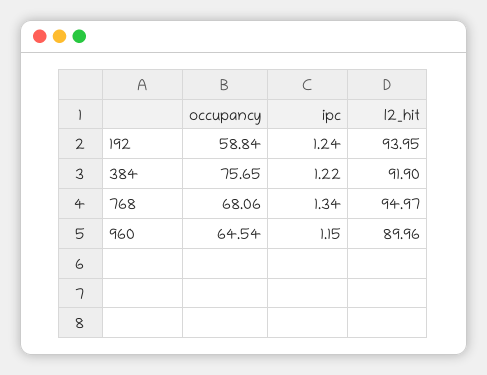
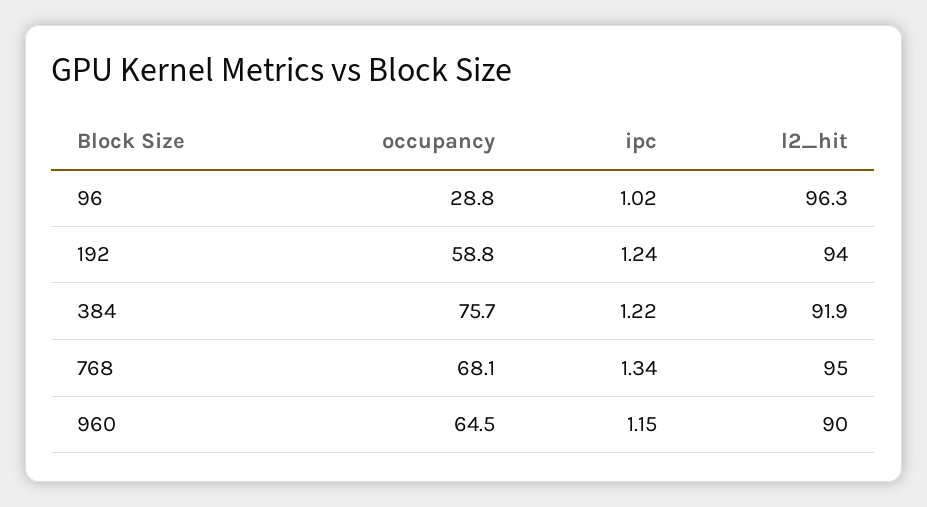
  {
    "occupancy": {
      "192": 58.84,
      "384": 75.65,
      "768": 68.06,
-     "960": 64.54
+     "960": 64.54,
+     "96": 28.8
    },
    "ipc": {
      "192": 1.24,
      "384": 1.22,
      "768": 1.34,
-     "960": 1.15
+     "960": 1.15,
+     "96": 1.02
    },
    "l2_hit": {
      "192": 93.95,
      "384": 91.9,
      "768": 94.97,
-     "960": 89.96
+     "960": 89.96,
+     "96": 96.3
    }
  }

